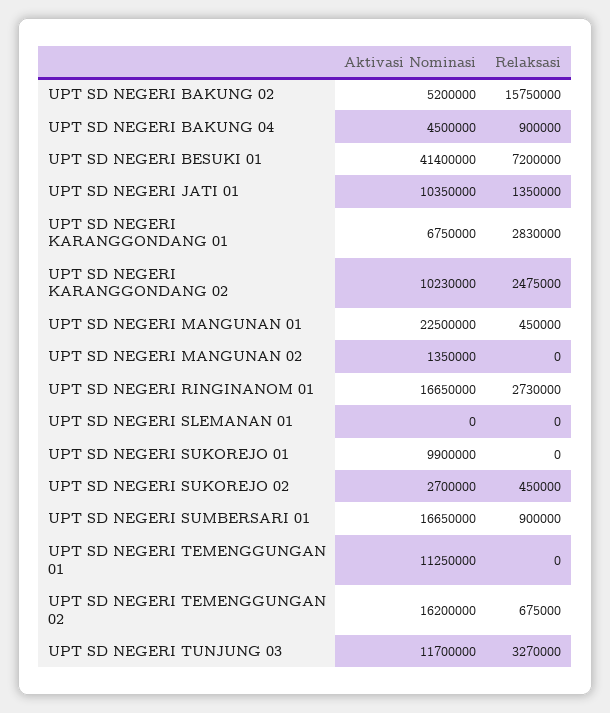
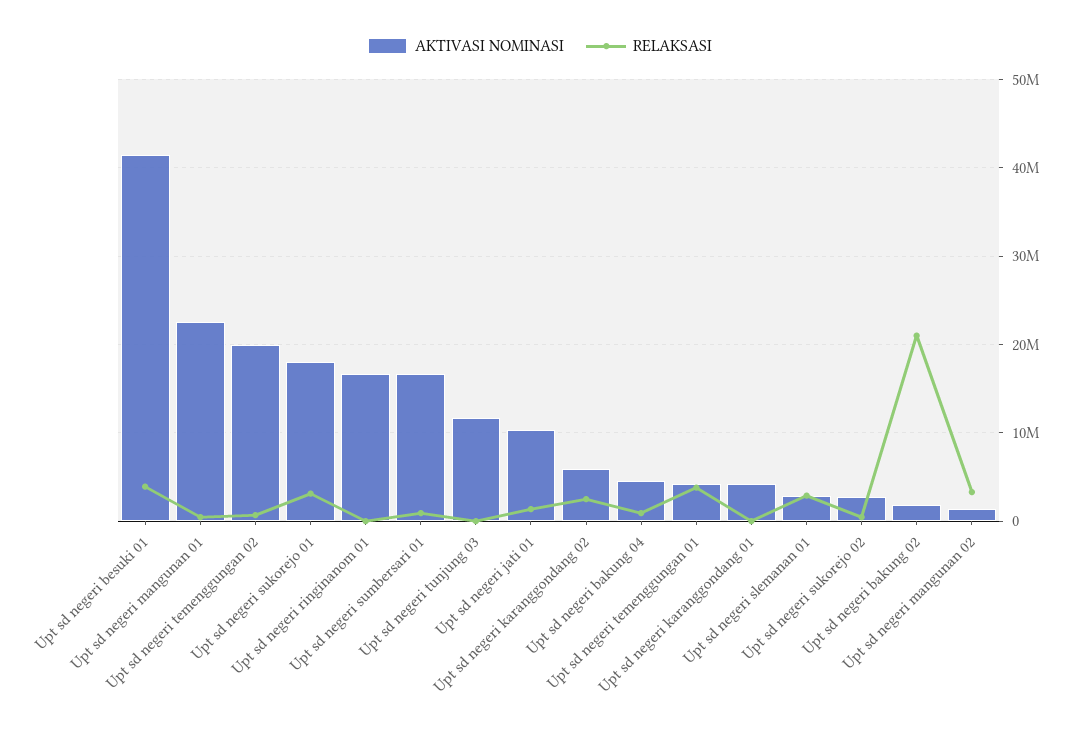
  {
    "Aktivasi Nominasi": {
-     "UPT SD NEGERI BAKUNG 02": 5200000,
+     "UPT SD NEGERI BAKUNG 02": 2000000,
      "UPT SD NEGERI BAKUNG 04": 4500000,
      "UPT SD NEGERI BESUKI 01": 41400000,
      "UPT SD NEGERI JATI 01": 10350000,
-     "UPT SD NEGERI KARANGGONDANG 01": 6750000,
+     "UPT SD NEGERI KARANGGONDANG 01": 4000000,
-     "UPT SD NEGERI KARANGGONDANG 02": 10230000,
+     "UPT SD NEGERI KARANGGONDANG 02": 6000000,
      "UPT SD NEGERI MANGUNAN 01": 22500000,
      "UPT SD NEGERI MANGUNAN 02": 1350000,
      "UPT SD NEGERI RINGINANOM 01": 16650000,
-     "UPT SD NEGERI SLEMANAN 01": 0,
+     "UPT SD NEGERI SLEMANAN 01": 3000000,
-     "UPT SD NEGERI SUKOREJO 01": 9900000,
+     "UPT SD NEGERI SUKOREJO 01": 18000000,
      "UPT SD NEGERI SUKOREJO 02": 2700000,
      "UPT SD NEGERI SUMBERSARI 01": 16650000,
-     "UPT SD NEGERI TEMENGGUNGAN 01": 11250000,
+     "UPT SD NEGERI TEMENGGUNGAN 01": 4000000,
-     "UPT SD NEGERI TEMENGGUNGAN 02": 16200000,
+     "UPT SD NEGERI TEMENGGUNGAN 02": 20000000,
      "UPT SD NEGERI TUNJUNG 03": 11700000
    },
    "Relaksasi": {
-     "UPT SD NEGERI BAKUNG 02": 15750000,
+     "UPT SD NEGERI BAKUNG 02": 21000000,
      "UPT SD NEGERI BAKUNG 04": 900000,
-     "UPT SD NEGERI BESUKI 01": 7200000,
+     "UPT SD NEGERI BESUKI 01": 4000000,
      "UPT SD NEGERI JATI 01": 1350000,
-     "UPT SD NEGERI KARANGGONDANG 01": 2830000,
+     "UPT SD NEGERI KARANGGONDANG 01": 0,
      "UPT SD NEGERI KARANGGONDANG 02": 2475000,
      "UPT SD NEGERI MANGUNAN 01": 450000,
-     "UPT SD NEGERI MANGUNAN 02": 0,
+     "UPT SD NEGERI MANGUNAN 02": 3000000,
-     "UPT SD NEGERI RINGINANOM 01": 2730000,
+     "UPT SD NEGERI RINGINANOM 01": 0,
-     "UPT SD NEGERI SLEMANAN 01": 0,
+     "UPT SD NEGERI SLEMANAN 01": 3000000,
-     "UPT SD NEGERI SUKOREJO 01": 0,
+     "UPT SD NEGERI SUKOREJO 01": 3000000,
      "UPT SD NEGERI SUKOREJO 02": 450000,
      "UPT SD NEGERI SUMBERSARI 01": 900000,
-     "UPT SD NEGERI TEMENGGUNGAN 01": 0,
+     "UPT SD NEGERI TEMENGGUNGAN 01": 4000000,
      "UPT SD NEGERI TEMENGGUNGAN 02": 675000,
-     "UPT SD NEGERI TUNJUNG 03": 3270000
+     "UPT SD NEGERI TUNJUNG 03": 0
    }
  }

